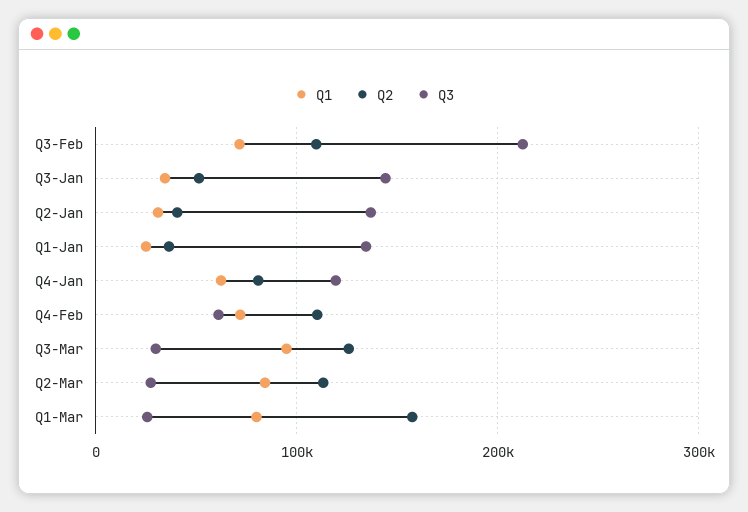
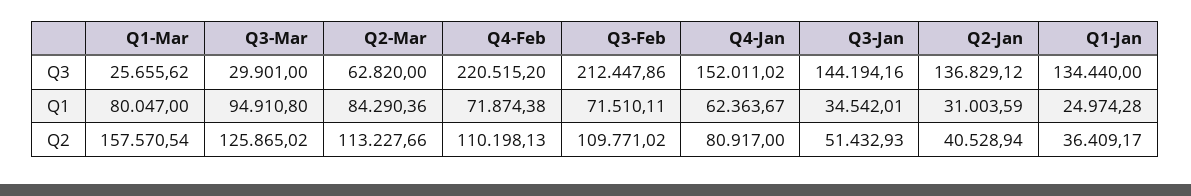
  {
    "Q1": {
      "Q3-Feb": 71510.11,
      "Q3-Jan": 34542.01,
      "Q2-Jan": 31003.59,
      "Q1-Jan": 24974.28,
      "Q4-Jan": 62363.67,
      "Q4-Feb": 71874.38,
      "Q3-Mar": 94910.8,
      "Q2-Mar": 84290.36,
      "Q1-Mar": 80047
    },
    "Q2": {
      "Q3-Feb": 109771.02,
      "Q3-Jan": 51432.93,
      "Q2-Jan": 40528.94,
      "Q1-Jan": 36409.17,
      "Q4-Jan": 80917,
      "Q4-Feb": 110198.13,
      "Q3-Mar": 125865.02,
      "Q2-Mar": 113227.66,
      "Q1-Mar": 157570.54
    },
    "Q3": {
      "Q3-Feb": 212447.86,
      "Q3-Jan": 144194.16,
      "Q2-Jan": 136829.12,
      "Q1-Jan": 134440,
-     "Q4-Jan": 120000,
+     "Q4-Jan": 152011.02,
-     "Q4-Feb": 60000,
+     "Q4-Feb": 220515.2,
      "Q3-Mar": 29901,
-     "Q2-Mar": 30000,
+     "Q2-Mar": 62820,
      "Q1-Mar": 25655.62
    }
  }

